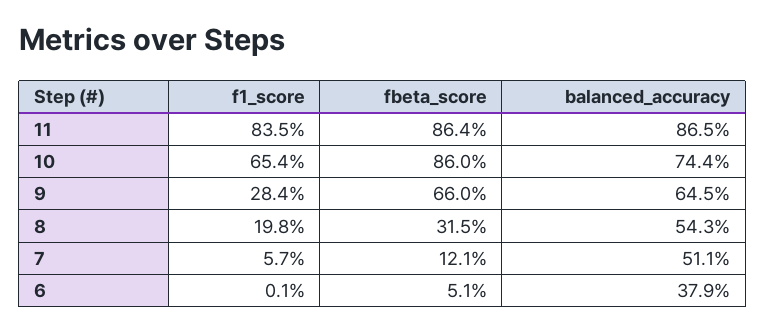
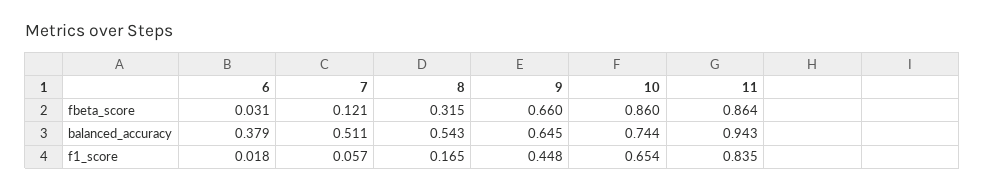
  {
    "f1_score": {
      "11": 0.835,
      "10": 0.654,
-     "9": 0.284,
+     "9": 0.448,
-     "8": 0.198,
+     "8": 0.165,
      "7": 0.057,
-     "6": 0.001
+     "6": 0.018
    },
    "fbeta_score": {
      "11": 0.864,
      "10": 0.86,
      "9": 0.66,
      "8": 0.315,
      "7": 0.121,
-     "6": 0.051
+     "6": 0.031
    },
    "balanced_accuracy": {
-     "11": 0.865,
+     "11": 0.943,
      "10": 0.744,
      "9": 0.645,
      "8": 0.543,
      "7": 0.511,
      "6": 0.379
    }
  }

